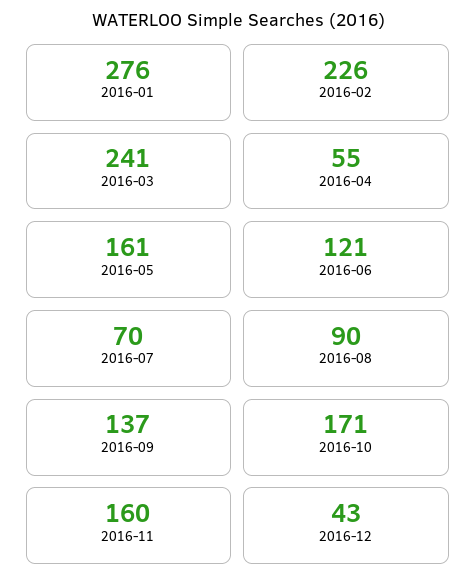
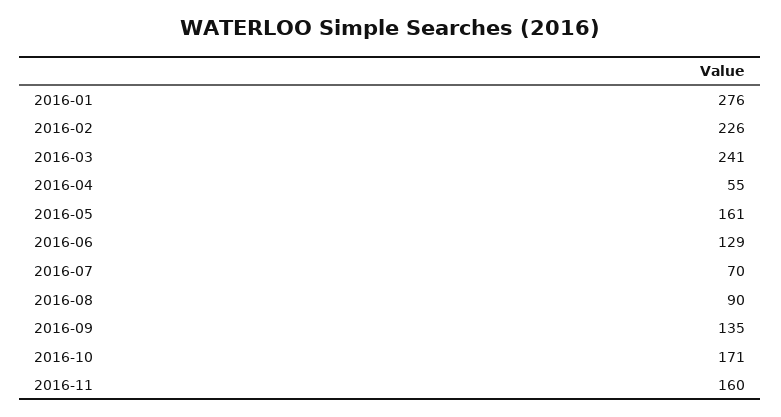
  {
    "2016-01": 276,
    "2016-02": 226,
    "2016-03": 241,
    "2016-04": 55,
    "2016-05": 161,
-   "2016-06": 121,
+   "2016-06": 129,
    "2016-07": 70,
    "2016-08": 90,
-   "2016-09": 137,
+   "2016-09": 135,
    "2016-10": 171,
-   "2016-11": 160,
+   "2016-11": 160
-   "2016-12": 43
  }

